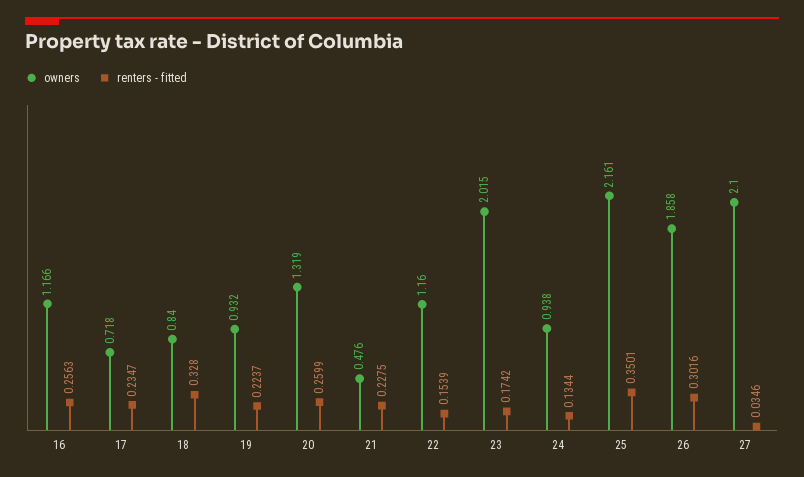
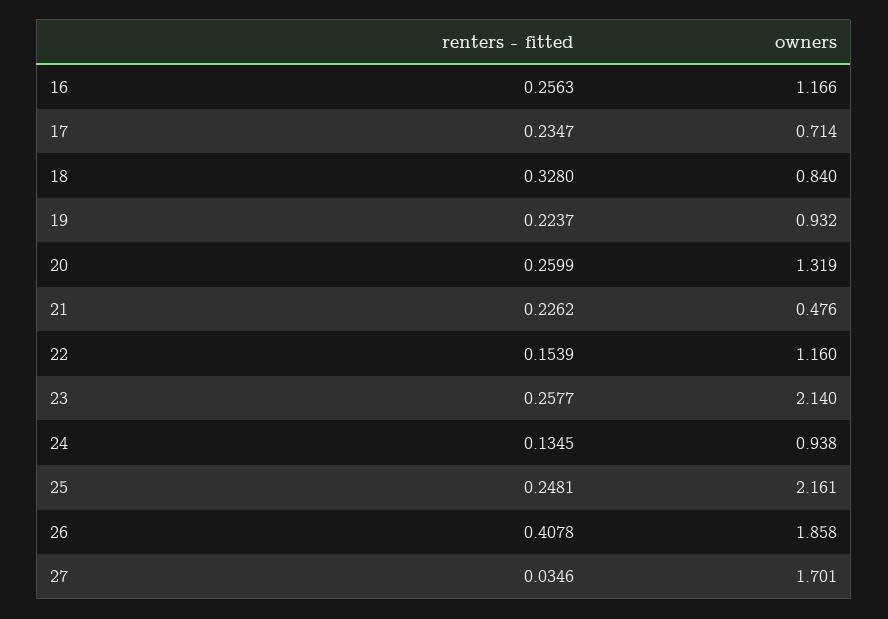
  {
    "owners": {
      "16": 1.166,
-     "17": 0.718,
+     "17": 0.714,
      "18": 0.84,
      "19": 0.932,
      "20": 1.319,
      "21": 0.476,
      "22": 1.16,
-     "23": 2.015,
+     "23": 2.14,
      "24": 0.938,
      "25": 2.161,
      "26": 1.858,
-     "27": 2.1
+     "27": 1.701
    },
    "renters - fitted": {
      "16": 0.2563,
      "17": 0.2347,
      "18": 0.328,
      "19": 0.2237,
      "20": 0.2599,
-     "21": 0.2275,
+     "21": 0.2262,
      "22": 0.1539,
-     "23": 0.1742,
+     "23": 0.2577,
-     "24": 0.1344,
+     "24": 0.1345,
-     "25": 0.3501,
+     "25": 0.2481,
-     "26": 0.3016,
+     "26": 0.4078,
      "27": 0.0346
    }
  }

